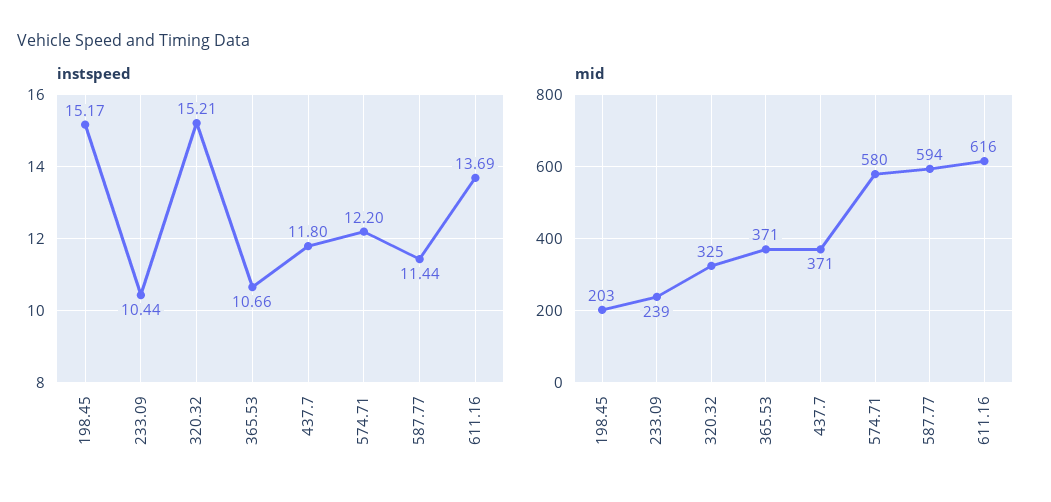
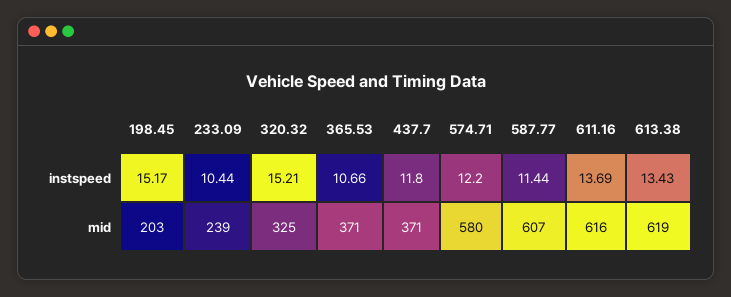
  {
    "instspeed": {
      "198.45": 15.17,
      "233.09": 10.44,
      "320.32": 15.21,
      "365.53": 10.66,
      "437.7": 11.8,
      "574.71": 12.2,
      "587.77": 11.44,
-     "611.16": 13.69
+     "611.16": 13.69,
+     "613.38": 13.43
    },
    "mid": {
      "198.45": 203,
      "233.09": 239,
      "320.32": 325,
      "365.53": 371,
      "437.7": 371,
      "574.71": 580,
-     "587.77": 594,
+     "587.77": 607,
-     "611.16": 616
+     "611.16": 616,
+     "613.38": 619
    }
  }

